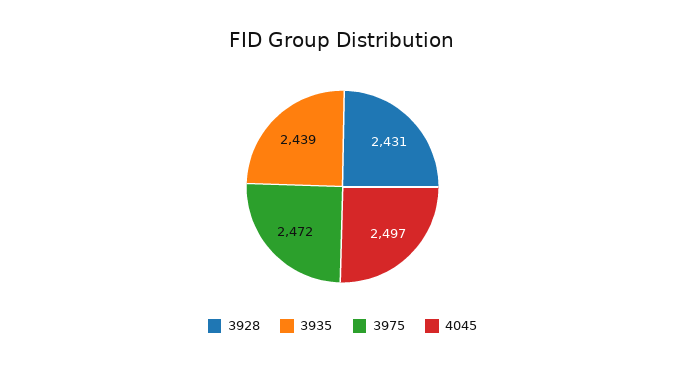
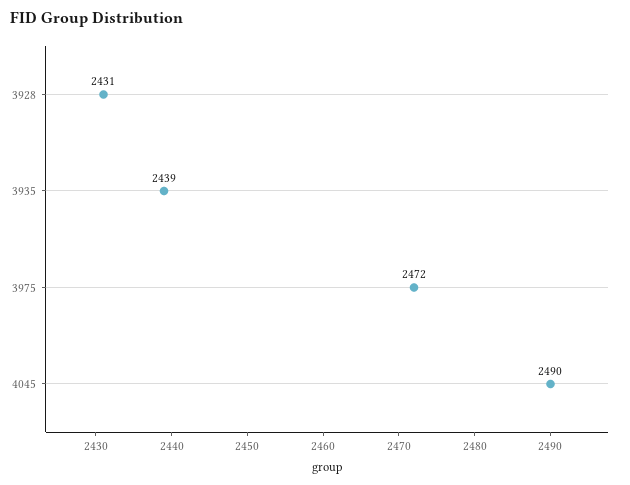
  {
    "3928": 2431,
    "3935": 2439,
    "3975": 2472,
-   "4045": 2497
+   "4045": 2490
  }

